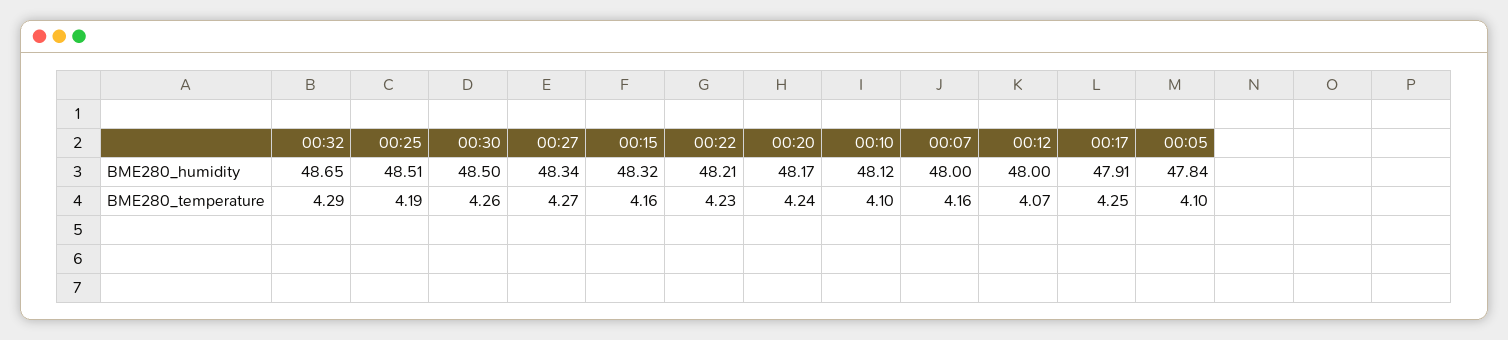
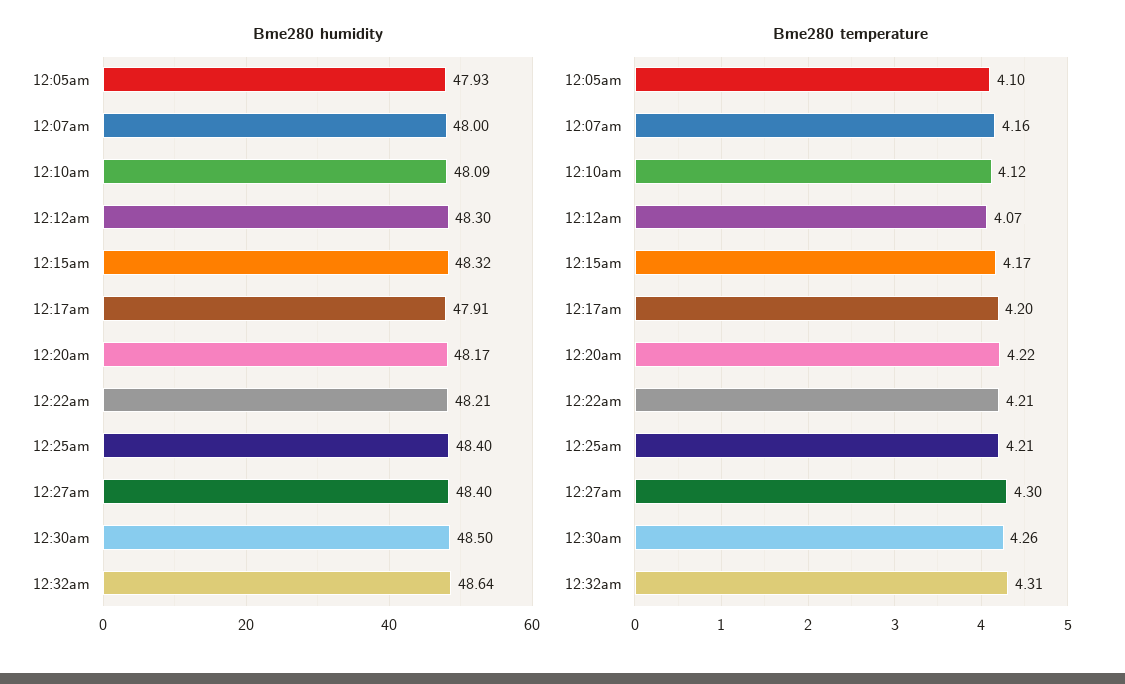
  {
    "BME280_humidity": {
-     "00:32": 48.65,
+     "00:32": 48.64,
-     "00:25": 48.51,
+     "00:25": 48.4,
      "00:30": 48.5,
-     "00:27": 48.34,
+     "00:27": 48.4,
      "00:15": 48.32,
      "00:22": 48.21,
      "00:20": 48.17,
-     "00:10": 48.12,
+     "00:10": 48.09,
      "00:07": 48,
-     "00:12": 48,
+     "00:12": 48.3,
      "00:17": 47.91,
-     "00:05": 47.84
+     "00:05": 47.93
    },
    "BME280_temperature": {
-     "00:32": 4.29,
+     "00:32": 4.31,
-     "00:25": 4.19,
+     "00:25": 4.21,
      "00:30": 4.26,
-     "00:27": 4.27,
+     "00:27": 4.3,
-     "00:15": 4.16,
+     "00:15": 4.17,
-     "00:22": 4.23,
+     "00:22": 4.21,
-     "00:20": 4.24,
+     "00:20": 4.22,
-     "00:10": 4.1,
+     "00:10": 4.12,
      "00:07": 4.16,
      "00:12": 4.07,
-     "00:17": 4.25,
+     "00:17": 4.2,
      "00:05": 4.1
    }
  }

